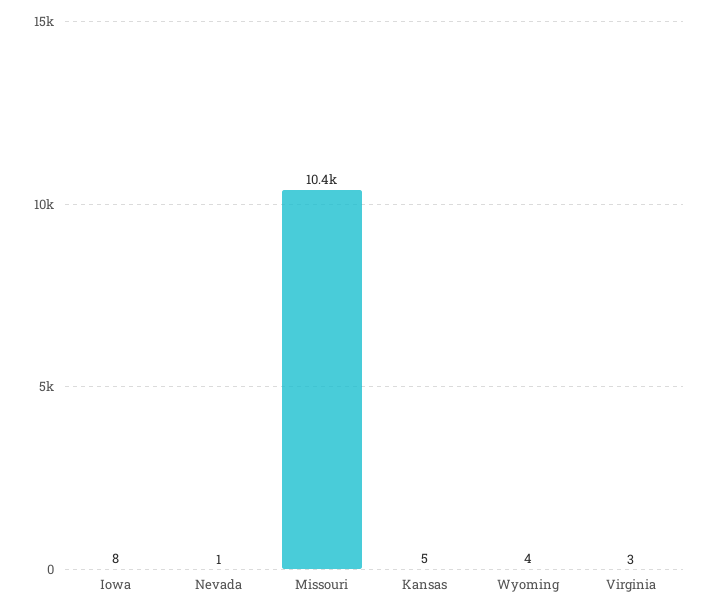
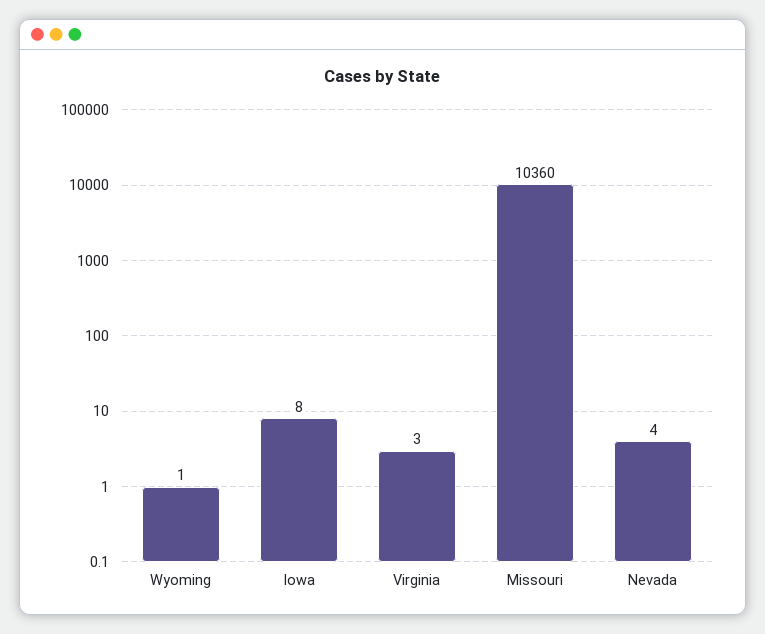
  {
    "Iowa": 8,
-   "Nevada": 1,
+   "Nevada": 4,
    "Missouri": 10360,
-   "Kansas": 5,
-   "Wyoming": 4,
+   "Wyoming": 1,
    "Virginia": 3
  }

